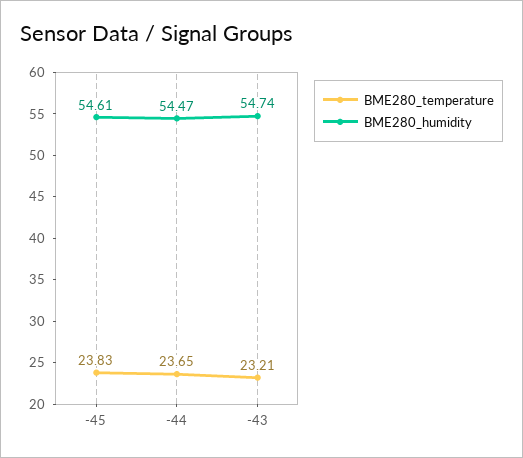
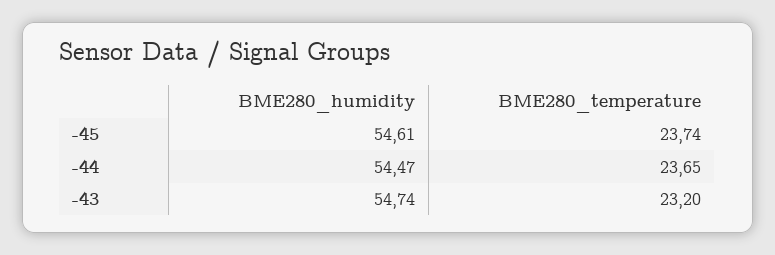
  {
    "BME280_temperature": {
-     "-45": 23.83,
+     "-45": 23.74,
      "-44": 23.65,
-     "-43": 23.21
+     "-43": 23.2
    },
    "BME280_humidity": {
      "-45": 54.61,
      "-44": 54.47,
      "-43": 54.74
    }
  }

